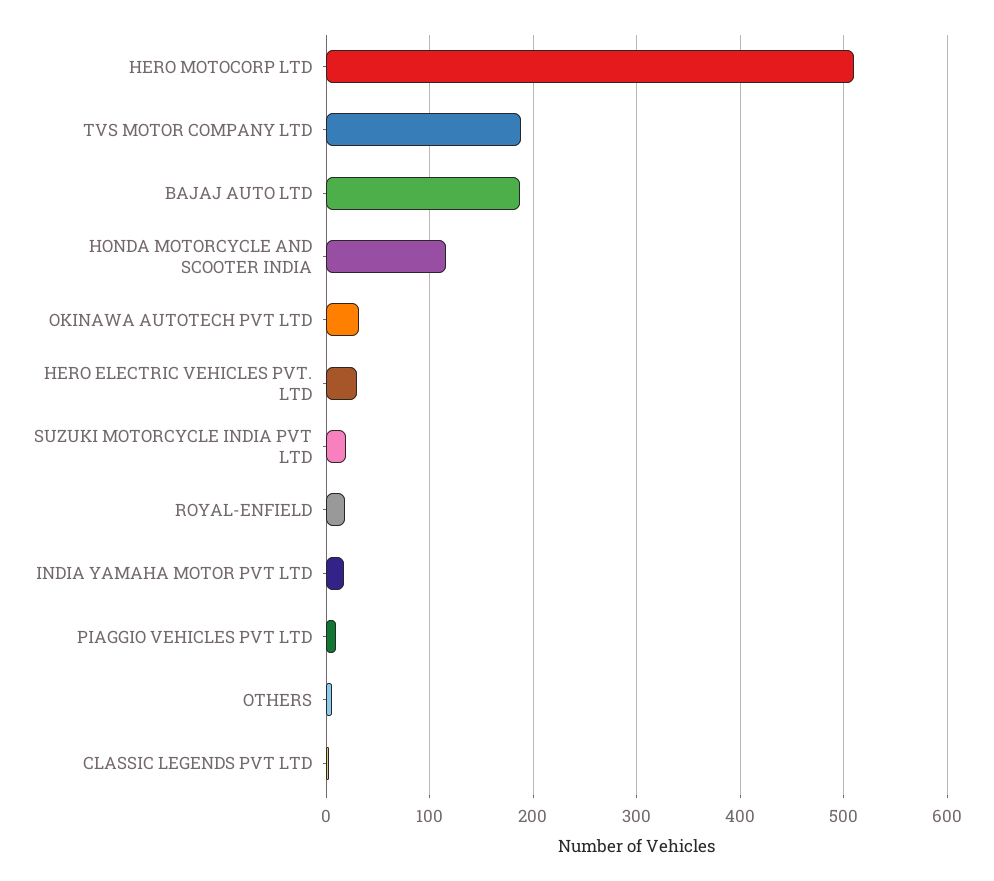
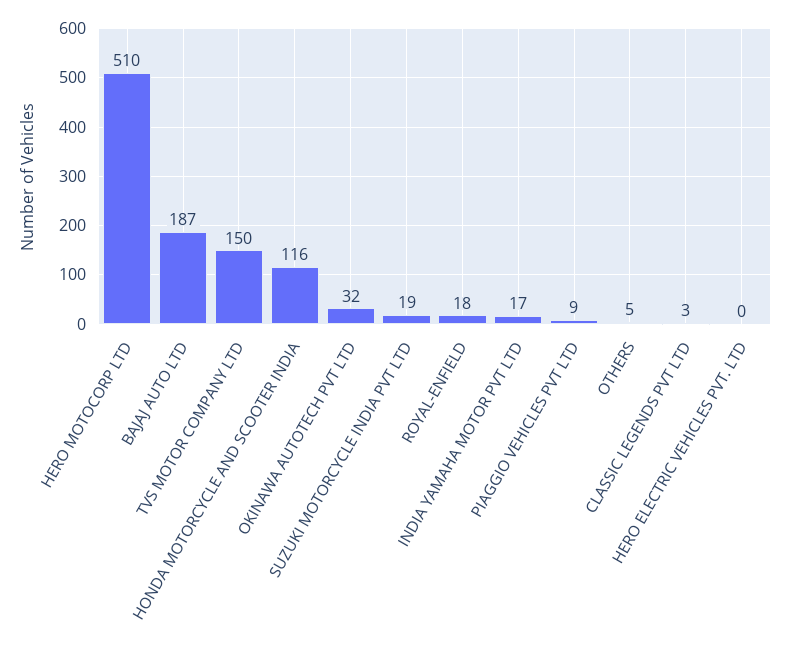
  {
    "HERO MOTOCORP LTD": 510,
-   "TVS MOTOR COMPANY LTD": 190,
+   "TVS MOTOR COMPANY LTD": 150,
    "BAJAJ AUTO LTD": 187,
    "HONDA MOTORCYCLE AND SCOOTER INDIA": 116,
    "OKINAWA AUTOTECH PVT LTD": 32,
-   "HERO ELECTRIC VEHICLES PVT. LTD": 30,
+   "HERO ELECTRIC VEHICLES PVT. LTD": 0,
    "SUZUKI MOTORCYCLE INDIA PVT LTD": 19,
    "ROYAL-ENFIELD": 18,
    "INDIA YAMAHA MOTOR PVT LTD": 17,
    "PIAGGIO VEHICLES PVT LTD": 9,
    "OTHERS": 5,
    "CLASSIC LEGENDS PVT LTD": 3
  }

